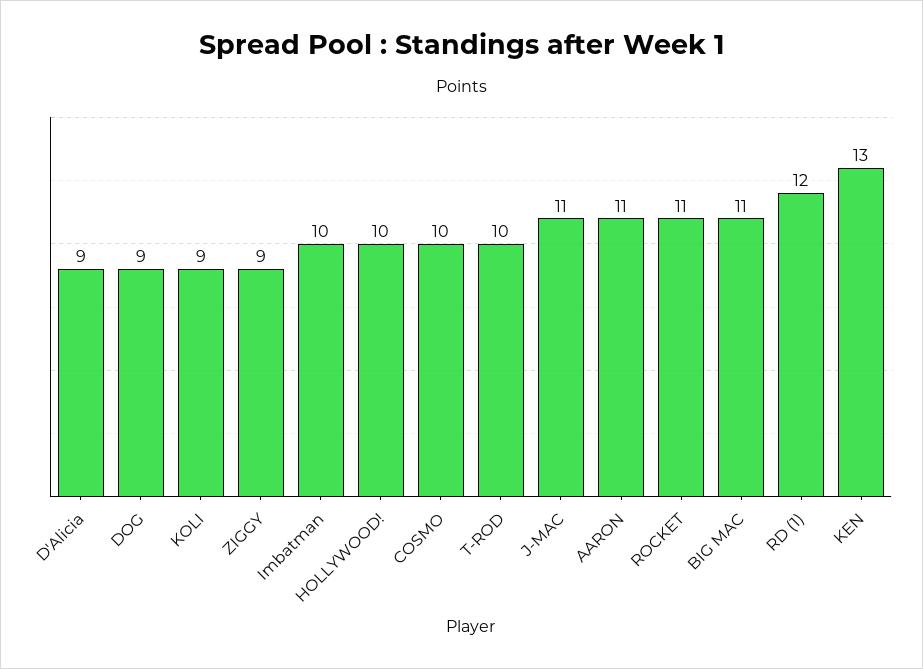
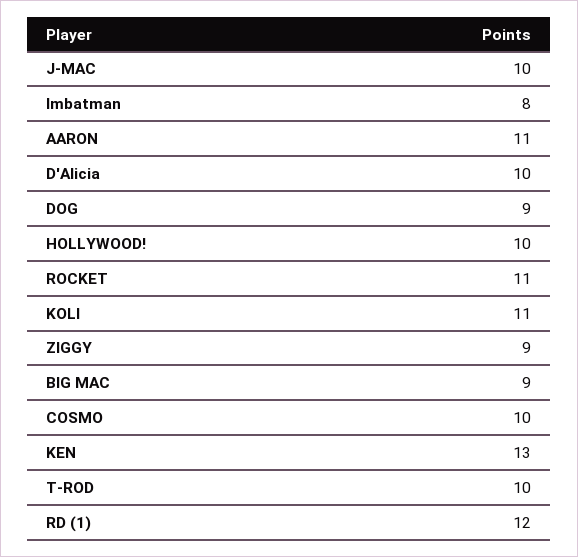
  {
-   "D'Alicia": 9,
+   "D'Alicia": 10,
    "DOG": 9,
-   "KOLI": 9,
+   "KOLI": 11,
    "ZIGGY": 9,
-   "Imbatman": 10,
+   "Imbatman": 8,
    "HOLLYWOOD!": 10,
    "COSMO": 10,
    "T-ROD": 10,
-   "J-MAC": 11,
+   "J-MAC": 10,
    "AARON": 11,
    "ROCKET": 11,
-   "BIG MAC": 11,
+   "BIG MAC": 9,
    "RD (1)": 12,
    "KEN": 13
  }

